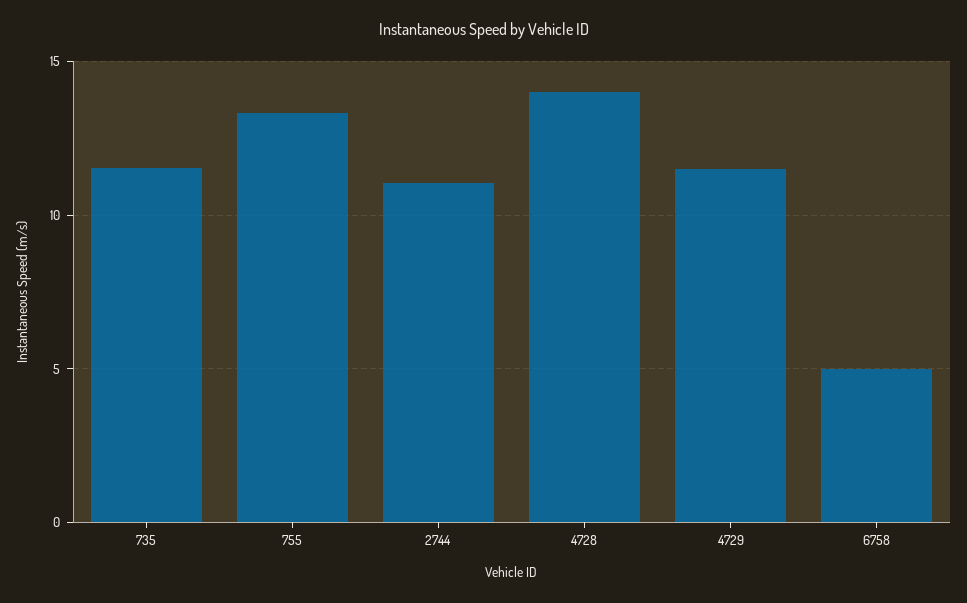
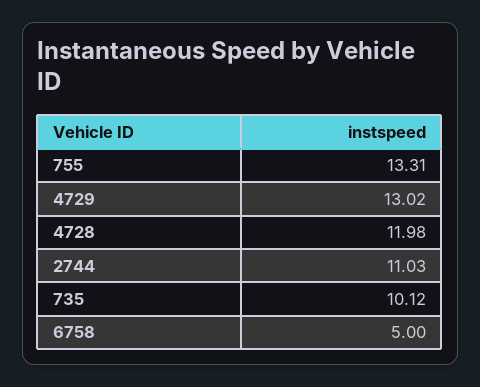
  {
-   "735": 11.5,
+   "735": 10.12,
    "755": 13.31,
    "2744": 11.03,
-   "4728": 14,
+   "4728": 11.98,
-   "4729": 11.5,
+   "4729": 13.02,
    "6758": 5
  }

